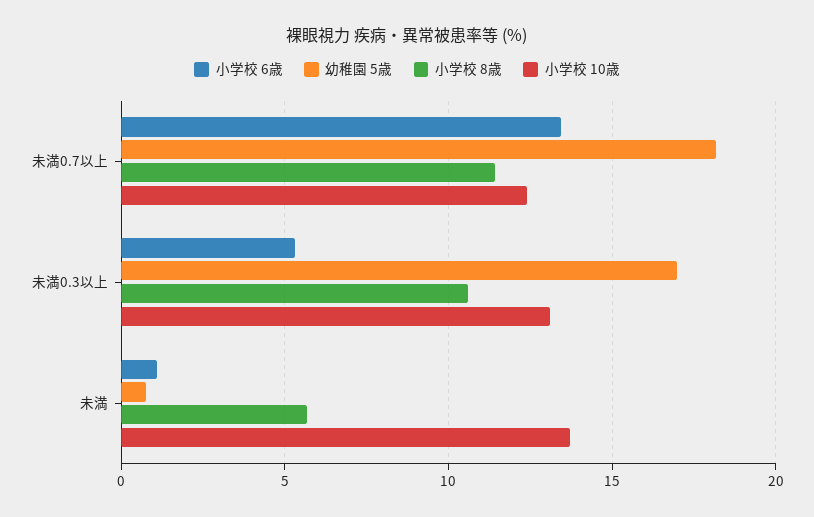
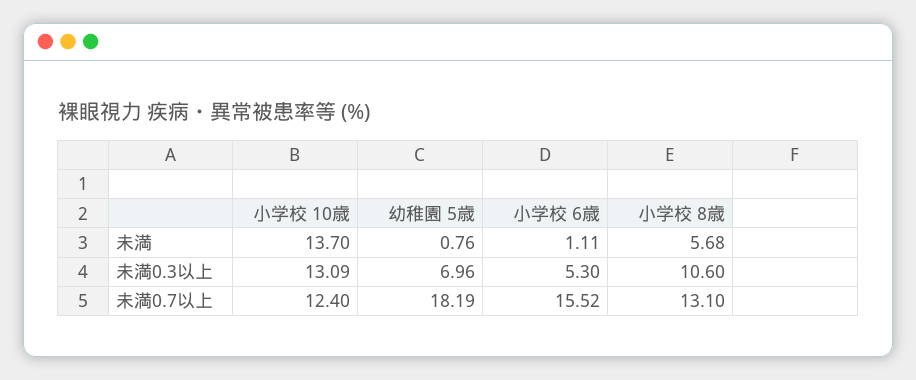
  {
    "小学校 6歳": {
-     "未満0.7以上": 13.5,
+     "未満0.7以上": 15.52,
      "未満0.3以上": 5.3,
      "未満": 1.11
    },
    "幼稚園 5歳": {
      "未満0.7以上": 18.19,
-     "未満0.3以上": 17,
+     "未満0.3以上": 6.96,
      "未満": 0.76
    },
    "小学校 8歳": {
-     "未満0.7以上": 11.5,
+     "未満0.7以上": 13.1,
      "未満0.3以上": 10.6,
      "未満": 5.68
    },
    "小学校 10歳": {
      "未満0.7以上": 12.4,
      "未満0.3以上": 13.09,
      "未満": 13.7
    }
  }

